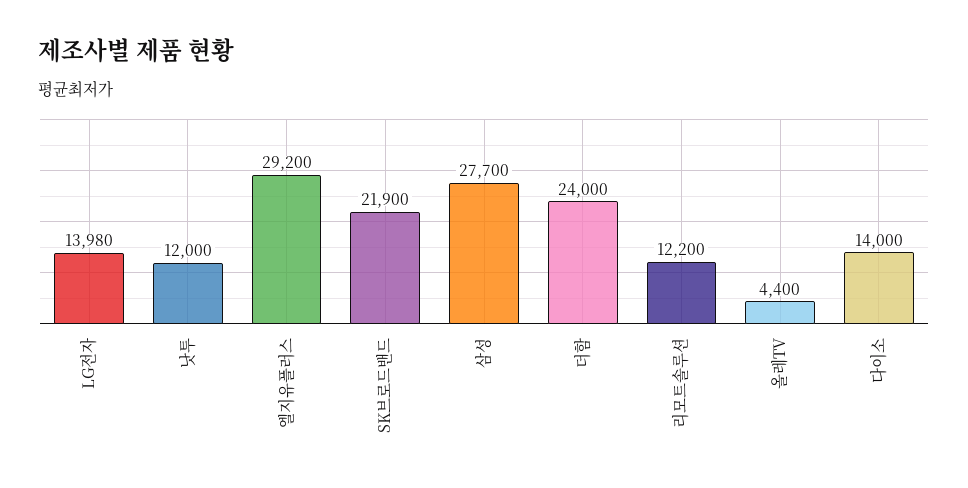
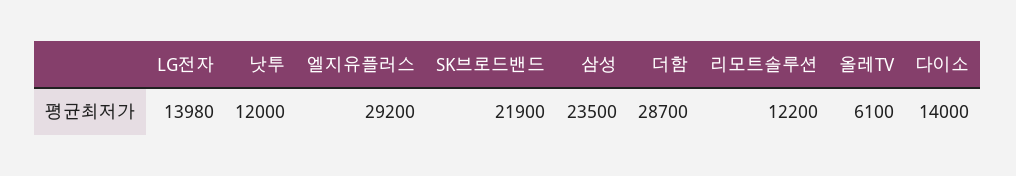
  {
    "LG전자": 13980,
    "낫투": 12000,
    "엘지유플러스": 29200,
    "SK브로드밴드": 21900,
-   "삼성": 27700,
+   "삼성": 23500,
-   "더함": 24000,
+   "더함": 28700,
    "리모트솔루션": 12200,
-   "올레TV": 4400,
+   "올레TV": 6100,
    "다이소": 14000
  }

